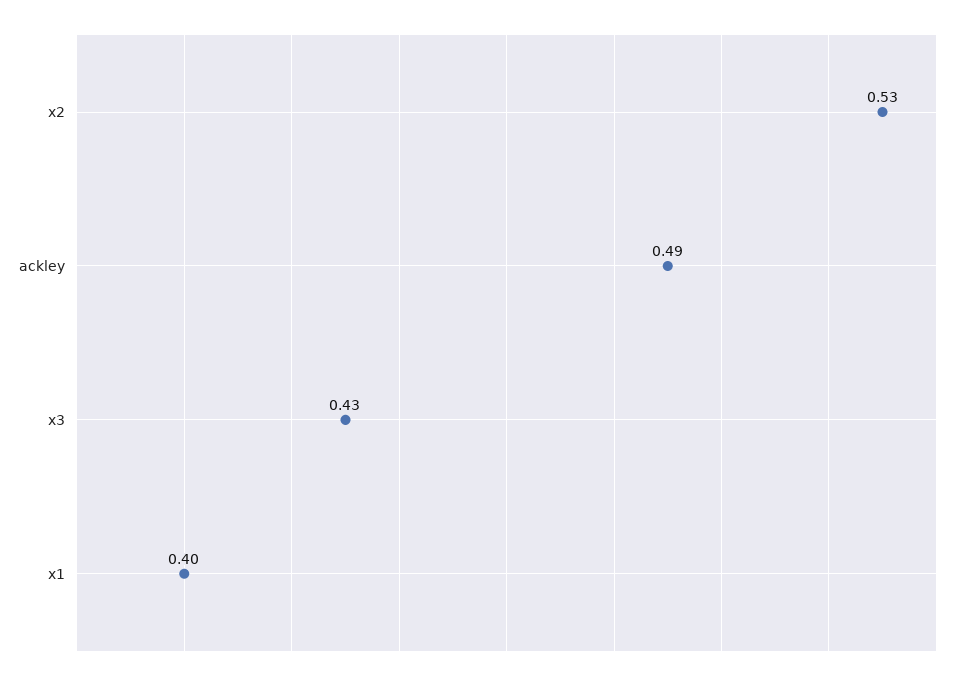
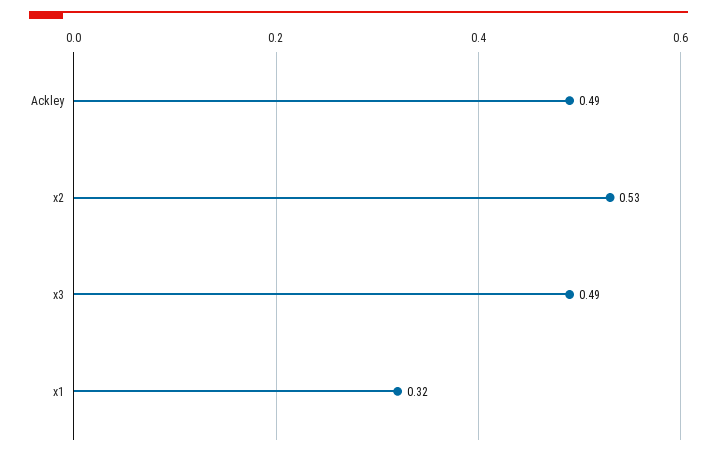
  {
    "x2": 0.53,
    "ackley": 0.49,
-   "x3": 0.43,
+   "x3": 0.49,
-   "x1": 0.4
+   "x1": 0.32
  }

